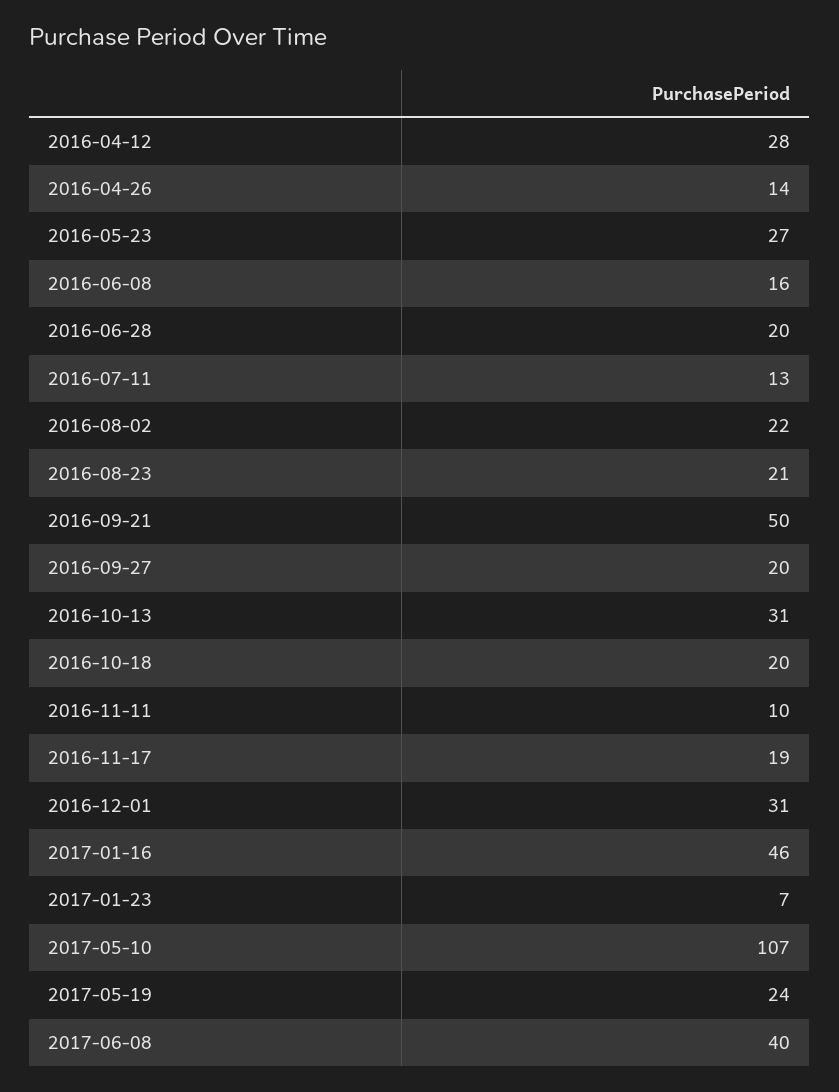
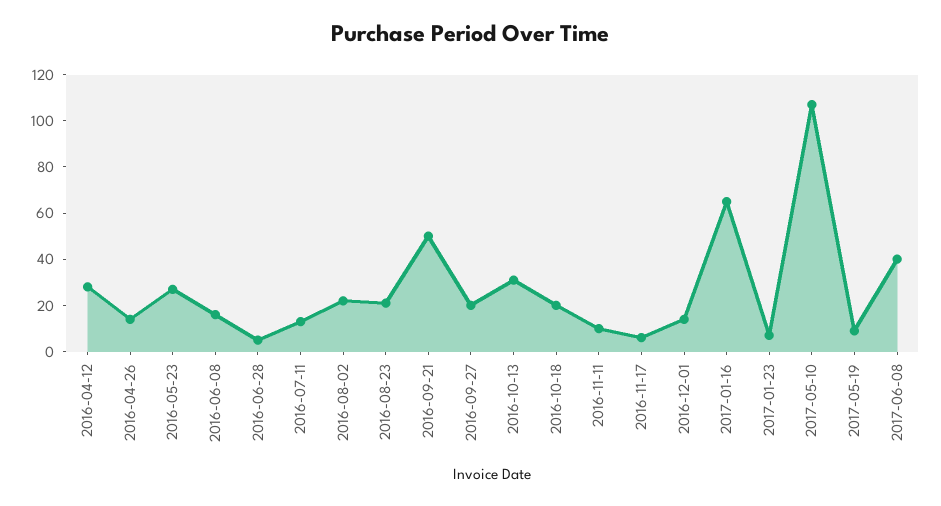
  {
    "2016-04-12": 28,
    "2016-04-26": 14,
    "2016-05-23": 27,
    "2016-06-08": 16,
-   "2016-06-28": 20,
+   "2016-06-28": 5,
    "2016-07-11": 13,
    "2016-08-02": 22,
    "2016-08-23": 21,
    "2016-09-21": 50,
    "2016-09-27": 20,
    "2016-10-13": 31,
    "2016-10-18": 20,
    "2016-11-11": 10,
-   "2016-11-17": 19,
+   "2016-11-17": 5,
-   "2016-12-01": 31,
+   "2016-12-01": 15,
-   "2017-01-16": 46,
+   "2017-01-16": 65,
    "2017-01-23": 7,
    "2017-05-10": 107,
-   "2017-05-19": 24,
+   "2017-05-19": 10,
    "2017-06-08": 40
  }

